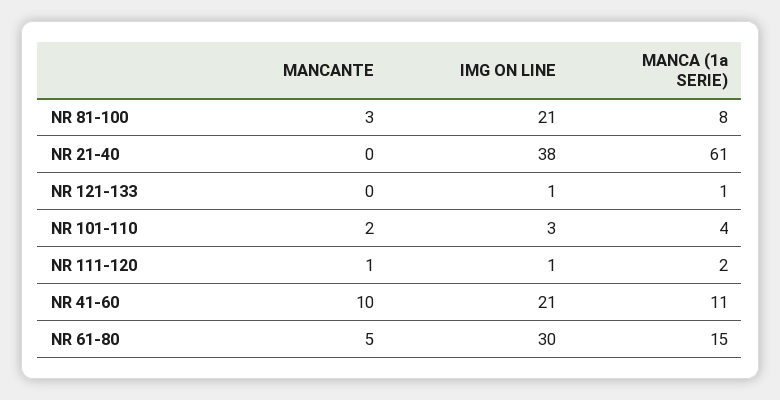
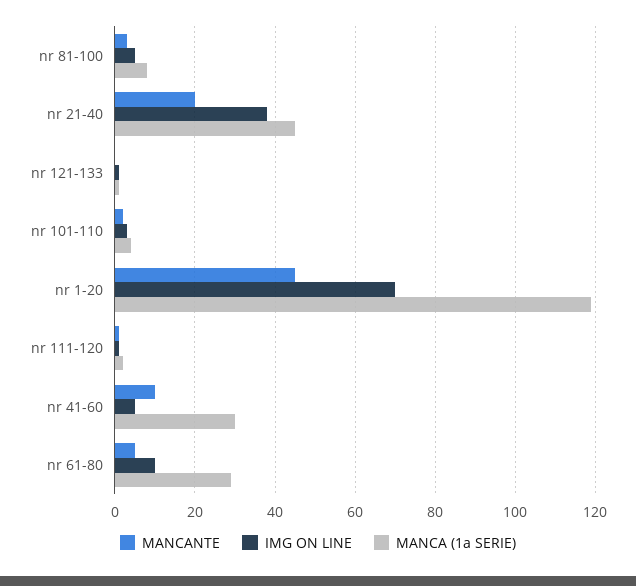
  {
    "MANCANTE": {
      "NR 81-100": 3,
-     "NR 21-40": 0,
+     "NR 21-40": 20,
      "NR 121-133": 0,
      "NR 101-110": 2,
      "NR 111-120": 1,
      "NR 41-60": 10,
-     "NR 61-80": 5
+     "NR 61-80": 5,
+     "nr 1-20": 45
    },
    "IMG ON LINE": {
-     "NR 81-100": 21,
+     "NR 81-100": 5,
      "NR 21-40": 38,
      "NR 121-133": 1,
      "NR 101-110": 3,
      "NR 111-120": 1,
-     "NR 41-60": 21,
+     "NR 41-60": 5,
-     "NR 61-80": 30
+     "NR 61-80": 10,
+     "nr 1-20": 70
    },
    "MANCA (1a SERIE)": {
      "NR 81-100": 8,
-     "NR 21-40": 61,
+     "NR 21-40": 45,
      "NR 121-133": 1,
      "NR 101-110": 4,
      "NR 111-120": 2,
-     "NR 41-60": 11,
+     "NR 41-60": 30,
-     "NR 61-80": 15
+     "NR 61-80": 30,
+     "nr 1-20": 120
    }
  }

